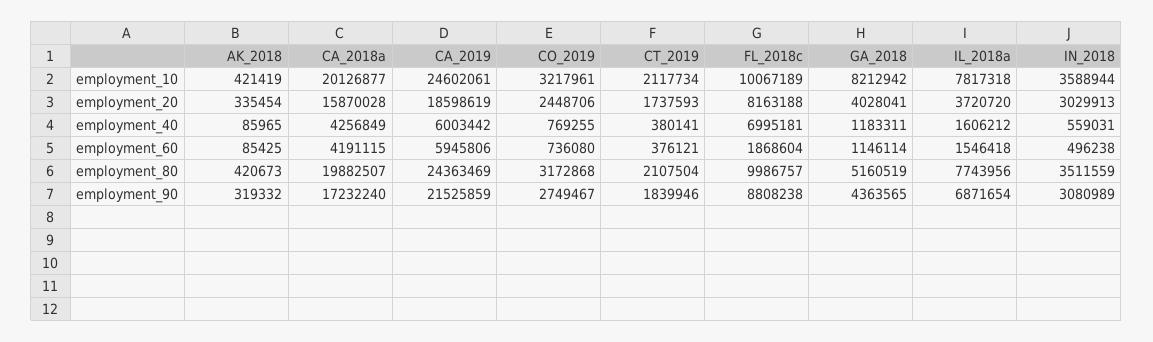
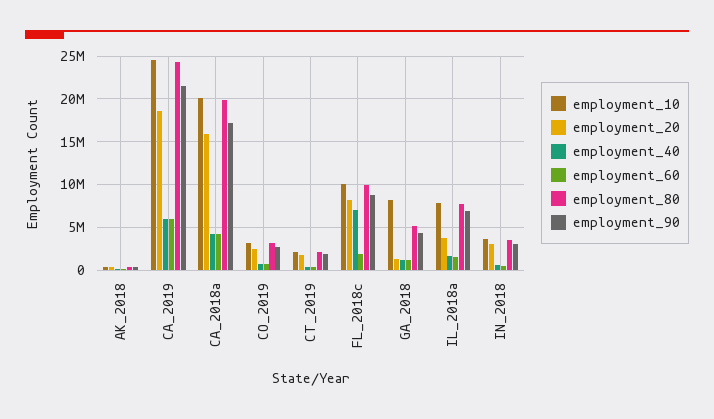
  {
    "employment_10": {
      "AK_2018": 421419,
      "CA_2018a": 20126877,
      "CA_2019": 24602061,
      "CO_2019": 3217961,
      "CT_2019": 2117734,
      "FL_2018c": 10067189,
      "GA_2018": 8212942,
      "IL_2018a": 7817318,
      "IN_2018": 3588944
    },
    "employment_20": {
      "AK_2018": 335454,
      "CA_2018a": 15870028,
      "CA_2019": 18598619,
      "CO_2019": 2448706,
      "CT_2019": 1737593,
      "FL_2018c": 8163188,
-     "GA_2018": 4028041,
+     "GA_2018": 1000000,
      "IL_2018a": 3720720,
      "IN_2018": 3029913
    },
    "employment_40": {
      "AK_2018": 85965,
      "CA_2018a": 4256849,
      "CA_2019": 6003442,
      "CO_2019": 769255,
      "CT_2019": 380141,
      "FL_2018c": 6995181,
      "GA_2018": 1183311,
      "IL_2018a": 1606212,
      "IN_2018": 559031
    },
    "employment_60": {
      "AK_2018": 85425,
      "CA_2018a": 4191115,
      "CA_2019": 5945806,
      "CO_2019": 736080,
      "CT_2019": 376121,
      "FL_2018c": 1868604,
      "GA_2018": 1146114,
      "IL_2018a": 1546418,
      "IN_2018": 496238
    },
    "employment_80": {
      "AK_2018": 420673,
      "CA_2018a": 19882507,
      "CA_2019": 24363469,
      "CO_2019": 3172868,
      "CT_2019": 2107504,
      "FL_2018c": 9986757,
      "GA_2018": 5160519,
      "IL_2018a": 7743956,
      "IN_2018": 3511559
    },
    "employment_90": {
      "AK_2018": 319332,
      "CA_2018a": 17232240,
      "CA_2019": 21525859,
      "CO_2019": 2749467,
      "CT_2019": 1839946,
      "FL_2018c": 8808238,
      "GA_2018": 4363565,
      "IL_2018a": 6871654,
      "IN_2018": 3080989
    }
  }

